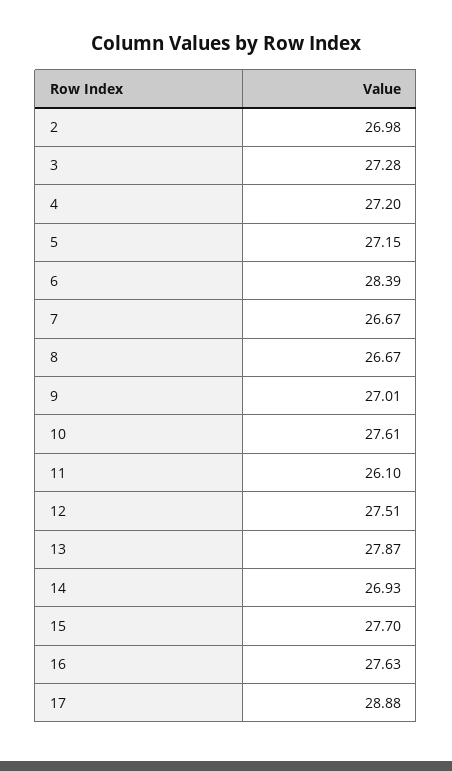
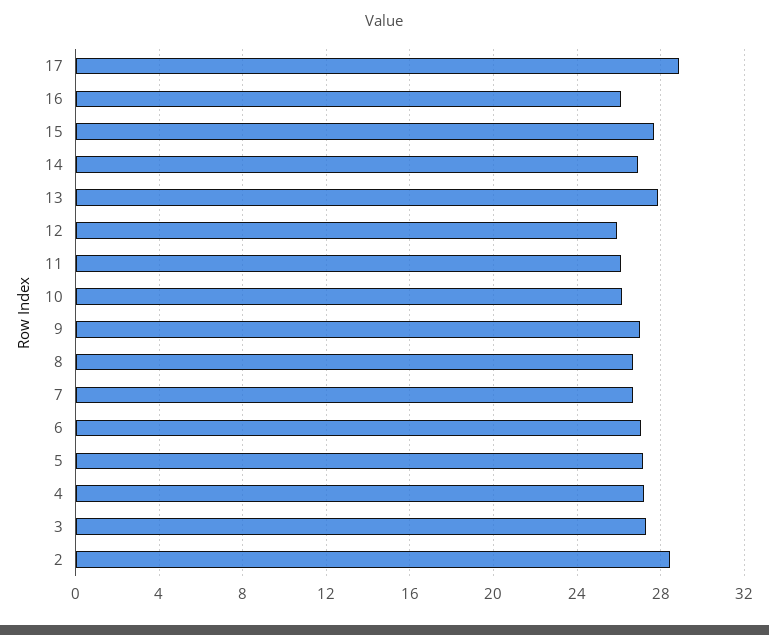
  {
-   "2": 26.98,
+   "2": 28.5,
    "3": 27.28,
    "4": 27.2,
    "5": 27.15,
-   "6": 28.39,
+   "6": 27,
    "7": 26.67,
    "8": 26.67,
    "9": 27.01,
-   "10": 27.61,
+   "10": 26,
    "11": 26.1,
-   "12": 27.51,
+   "12": 26,
    "13": 27.87,
    "14": 26.93,
    "15": 27.7,
-   "16": 27.63,
+   "16": 26,
    "17": 28.88
  }

